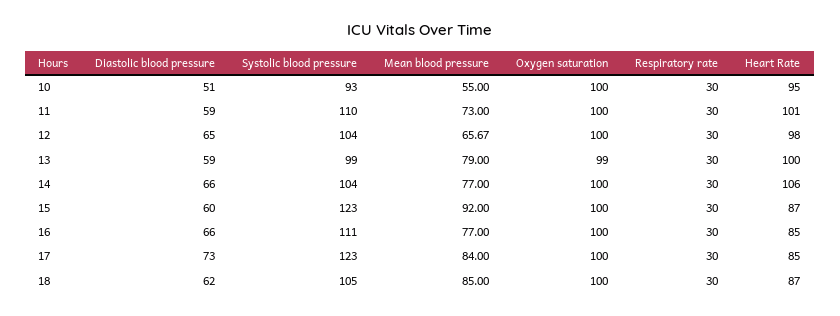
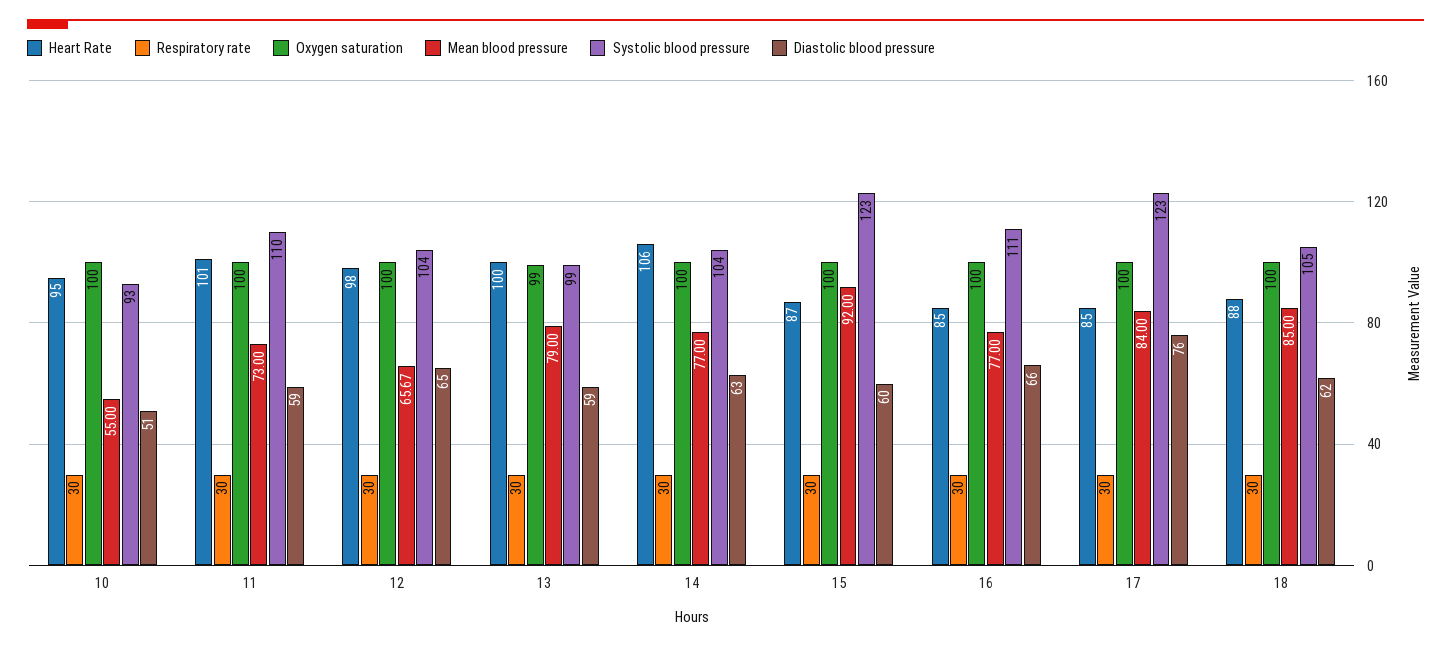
  {
    "Diastolic blood pressure": {
      "10": 51,
      "11": 59,
      "12": 65,
      "13": 59,
-     "14": 66,
+     "14": 63,
      "15": 60,
      "16": 66,
-     "17": 73,
+     "17": 76,
      "18": 62
    },
    "Systolic blood pressure": {
      "10": 93,
      "11": 110,
      "12": 104,
      "13": 99,
      "14": 104,
      "15": 123,
      "16": 111,
      "17": 123,
      "18": 105
    },
    "Mean blood pressure": {
      "10": 55,
      "11": 73,
      "12": 65.67,
      "13": 79,
      "14": 77,
      "15": 92,
      "16": 77,
      "17": 84,
      "18": 85
    },
    "Oxygen saturation": {
      "10": 100,
      "11": 100,
      "12": 100,
      "13": 99,
      "14": 100,
      "15": 100,
      "16": 100,
      "17": 100,
      "18": 100
    },
    "Respiratory rate": {
      "10": 30,
      "11": 30,
      "12": 30,
      "13": 30,
      "14": 30,
      "15": 30,
      "16": 30,
      "17": 30,
      "18": 30
    },
    "Heart Rate": {
      "10": 95,
      "11": 101,
      "12": 98,
      "13": 100,
      "14": 106,
      "15": 87,
      "16": 85,
      "17": 85,
-     "18": 87
+     "18": 88
    }
  }

